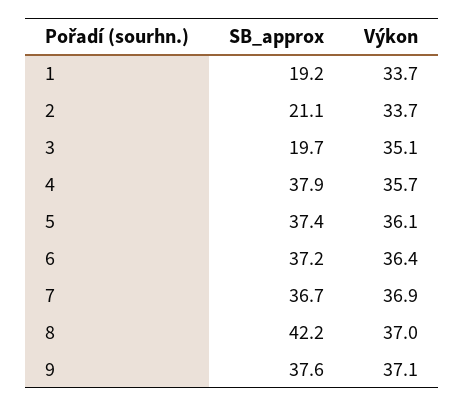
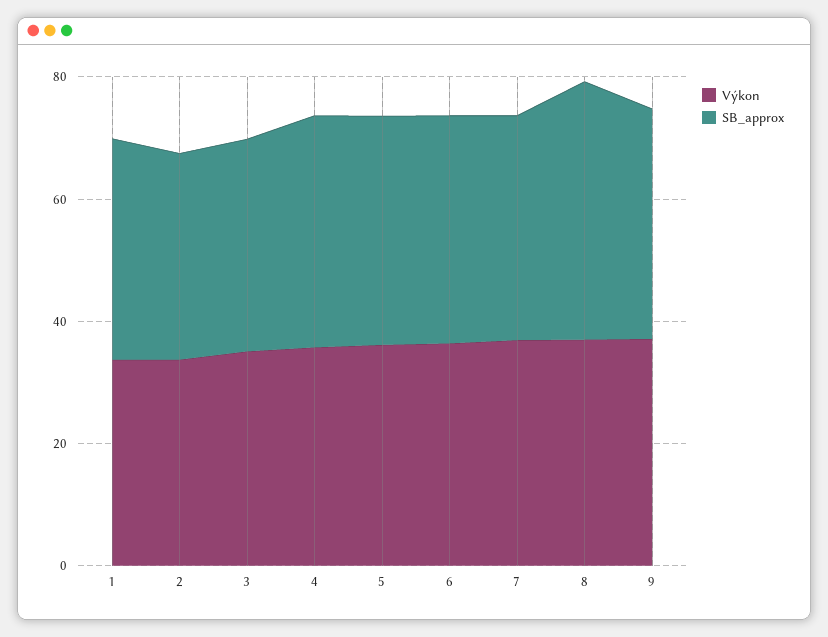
  {
    "SB_approx": {
-     "1": 19.2,
+     "1": 35,
-     "2": 21.1,
+     "2": 35,
-     "3": 19.7,
+     "3": 35,
      "4": 37.9,
      "5": 37.4,
      "6": 37.2,
      "7": 36.7,
      "8": 42.2,
      "9": 37.6
    },
    "Výkon": {
      "1": 33.7,
      "2": 33.7,
      "3": 35.1,
      "4": 35.7,
      "5": 36.1,
      "6": 36.4,
      "7": 36.9,
      "8": 37,
      "9": 37.1
    }
  }

